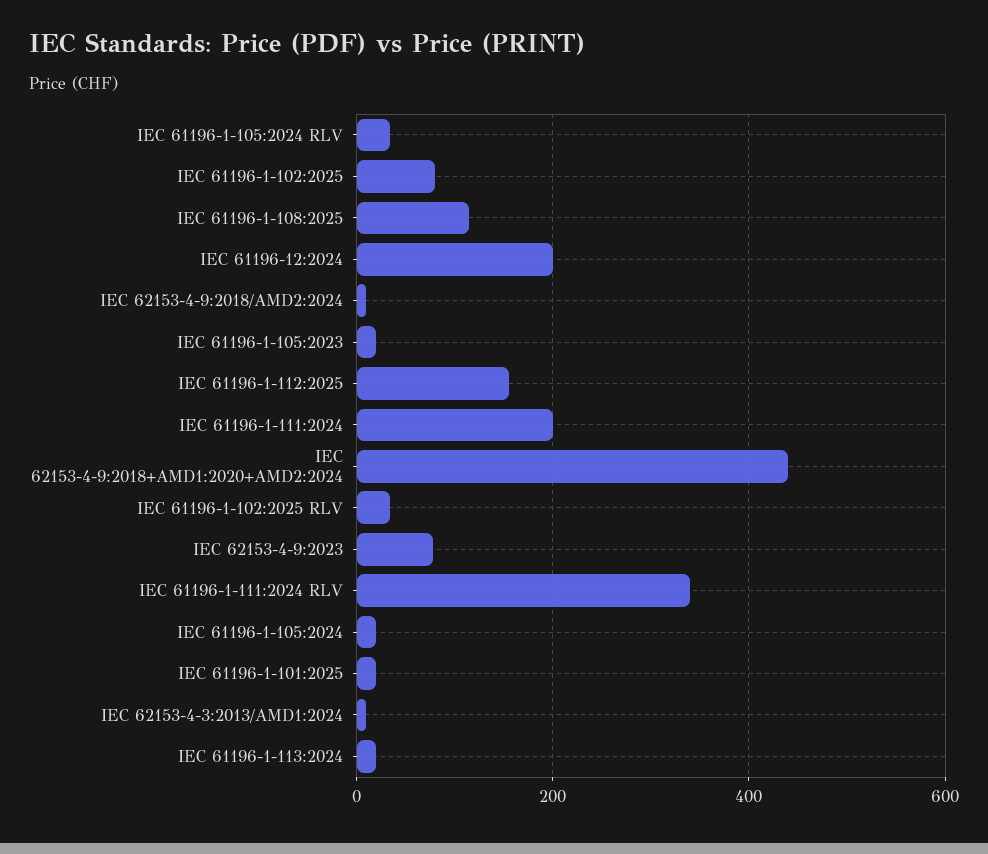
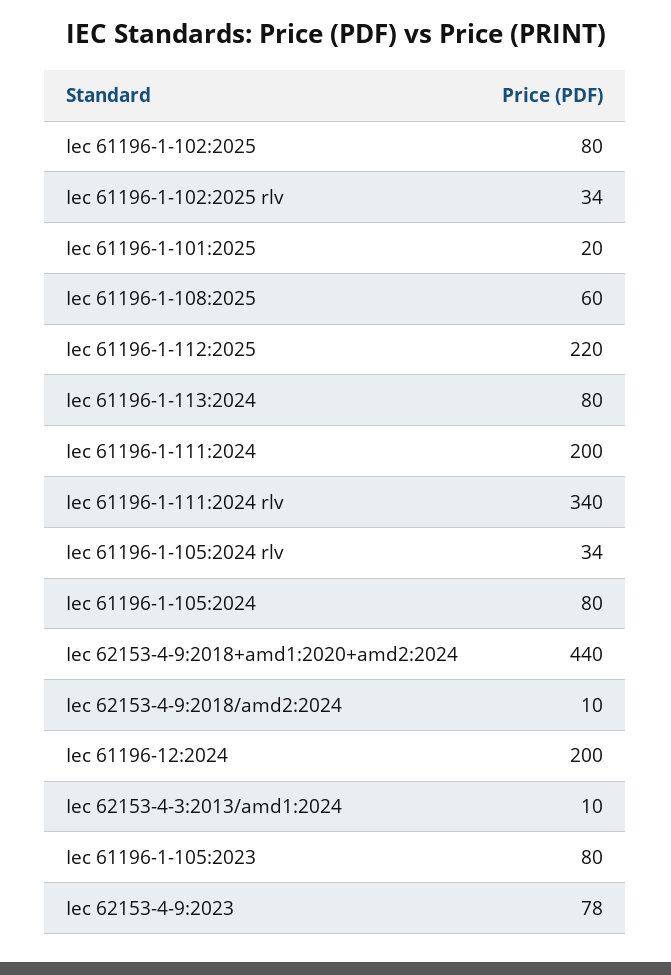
  {
    "IEC 61196-1-105:2024 RLV": 34,
    "IEC 61196-1-102:2025": 80,
-   "IEC 61196-1-108:2025": 120,
+   "IEC 61196-1-108:2025": 60,
    "IEC 61196-12:2024": 200,
    "IEC 62153-4-9:2018/AMD2:2024": 10,
-   "IEC 61196-1-105:2023": 20,
+   "IEC 61196-1-105:2023": 80,
-   "IEC 61196-1-112:2025": 160,
+   "IEC 61196-1-112:2025": 220,
    "IEC 61196-1-111:2024": 200,
    "IEC 62153-4-9:2018+AMD1:2020+AMD2:2024": 440,
    "IEC 61196-1-102:2025 RLV": 34,
    "IEC 62153-4-9:2023": 78,
    "IEC 61196-1-111:2024 RLV": 340,
-   "IEC 61196-1-105:2024": 20,
+   "IEC 61196-1-105:2024": 80,
    "IEC 61196-1-101:2025": 20,
    "IEC 62153-4-3:2013/AMD1:2024": 10,
-   "IEC 61196-1-113:2024": 20
+   "IEC 61196-1-113:2024": 80
  }

